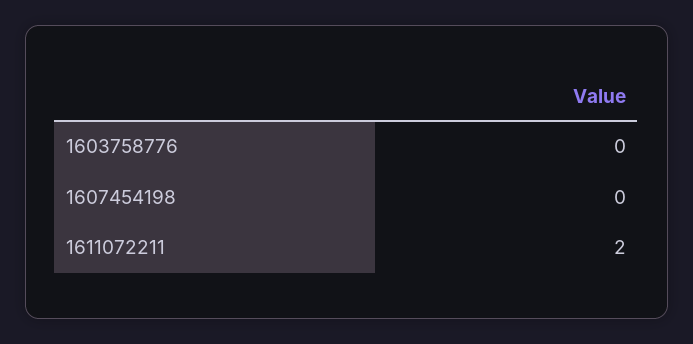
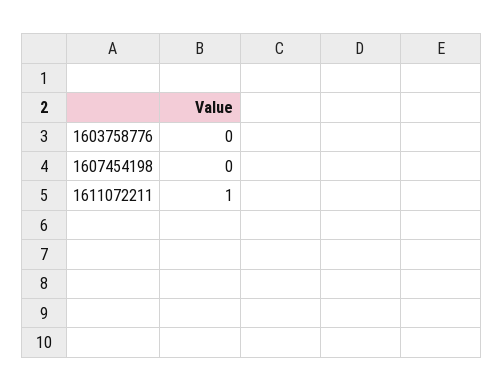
  {
    "1603758776": 0,
    "1607454198": 0,
-   "1611072211": 2
+   "1611072211": 1
  }

